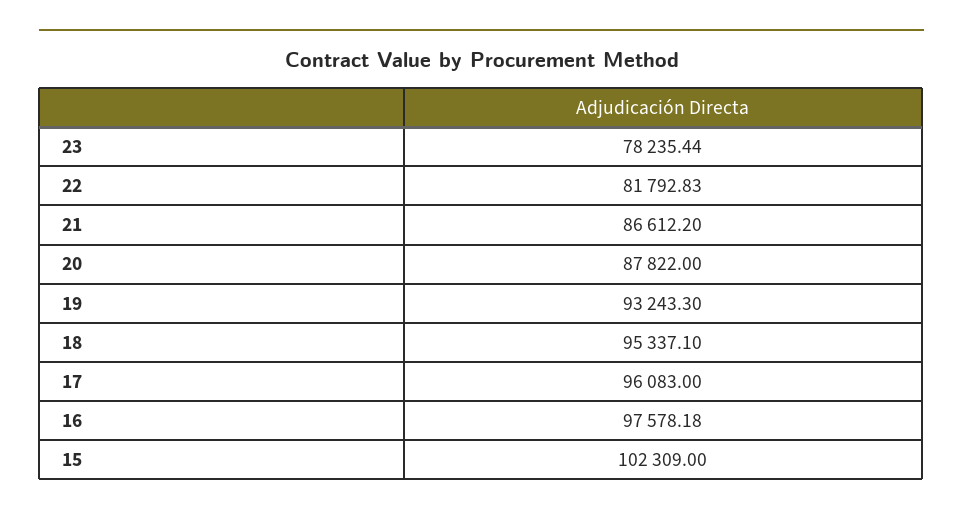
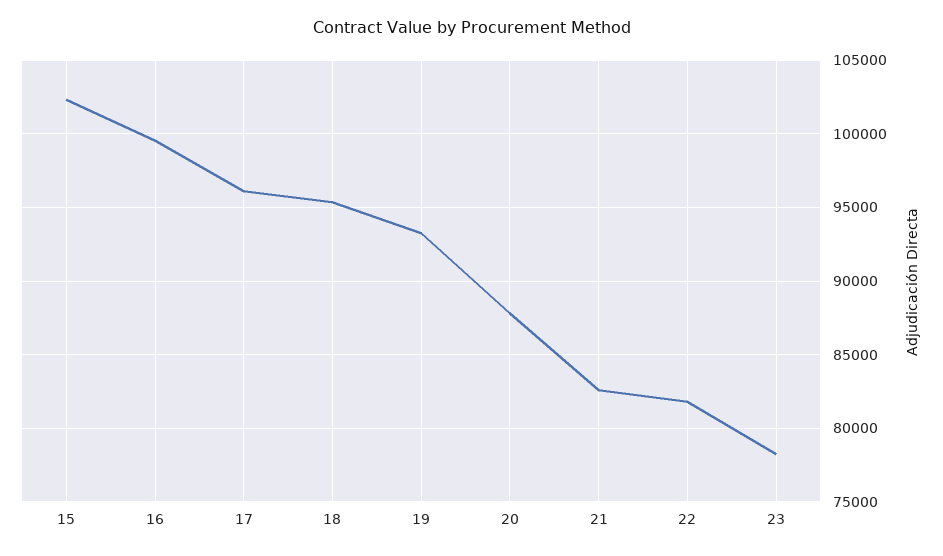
  {
    "23": 78235.44,
    "22": 81792.83,
-   "21": 86612.2,
+   "21": 82500,
    "20": 87822,
    "19": 93243.3,
    "18": 95337.1,
    "17": 96083,
-   "16": 97578.18,
+   "16": 99500,
    "15": 102309
  }

